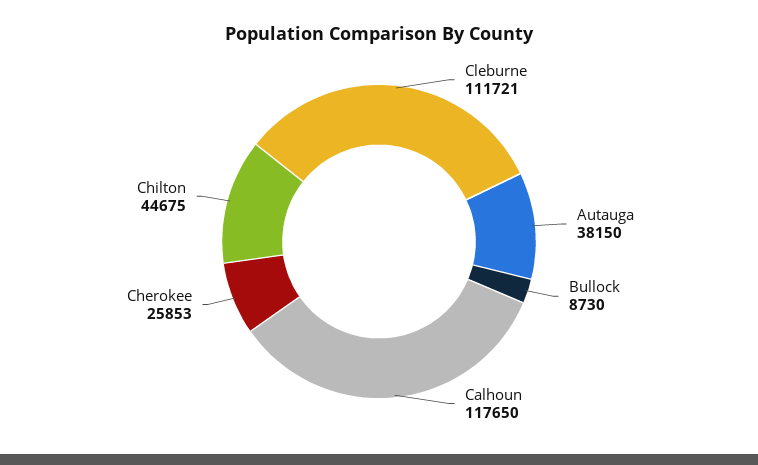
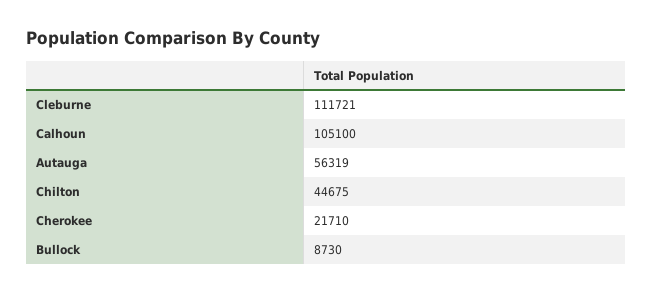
  {
    "Cleburne": 111721,
-   "Autauga": 38150,
+   "Autauga": 56319,
    "Bullock": 8730,
-   "Calhoun": 117650,
+   "Calhoun": 105100,
-   "Cherokee": 25853,
+   "Cherokee": 21710,
    "Chilton": 44675
  }

